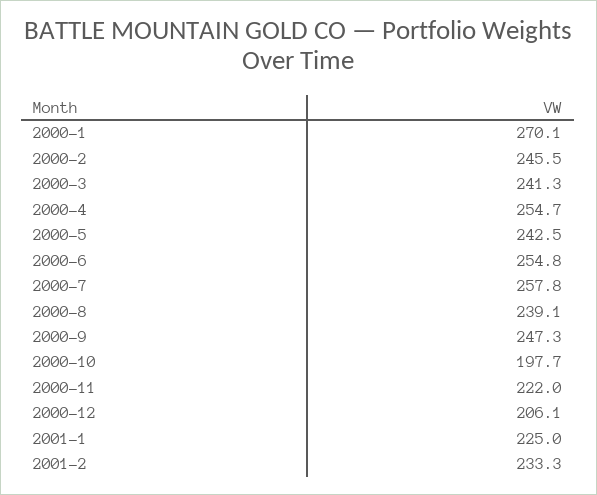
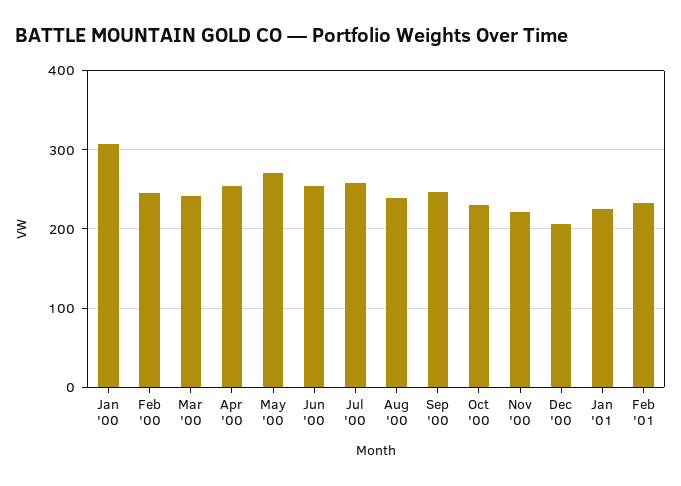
  {
-   "2000-1": 270.1,
+   "2000-1": 310,
    "2000-2": 245.5,
    "2000-3": 241.3,
    "2000-4": 254.7,
-   "2000-5": 242.5,
+   "2000-5": 270,
    "2000-6": 254.8,
    "2000-7": 257.8,
    "2000-8": 239.1,
    "2000-9": 247.3,
-   "2000-10": 197.7,
+   "2000-10": 230,
    "2000-11": 222,
    "2000-12": 206.1,
    "2001-1": 225,
    "2001-2": 233.3
  }

